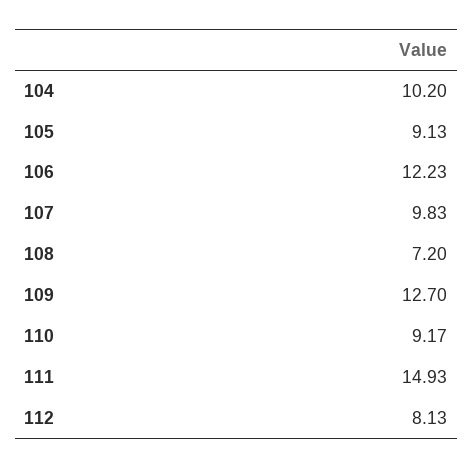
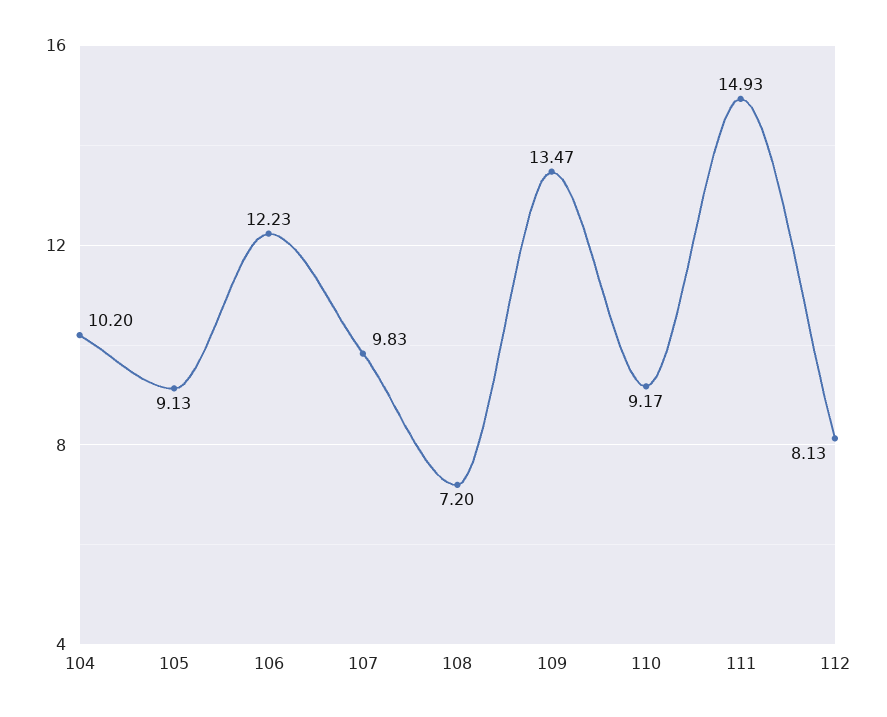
  {
    "104": 10.2,
    "105": 9.13,
    "106": 12.23,
    "107": 9.83,
    "108": 7.2,
-   "109": 12.7,
+   "109": 13.47,
    "110": 9.17,
    "111": 14.93,
    "112": 8.13
  }

